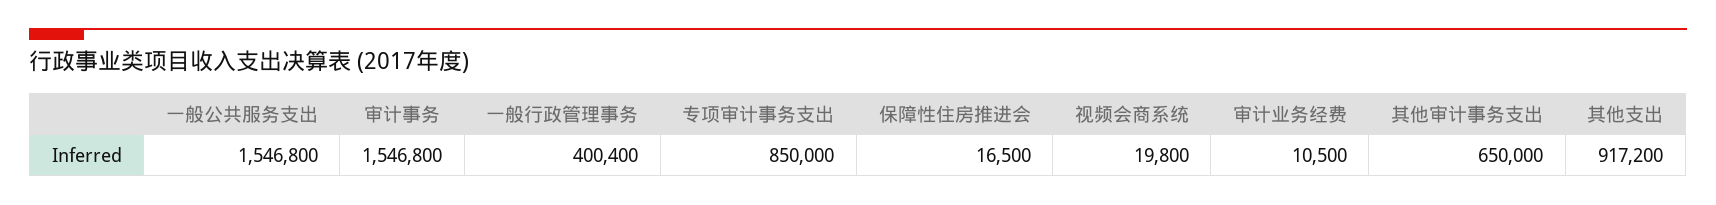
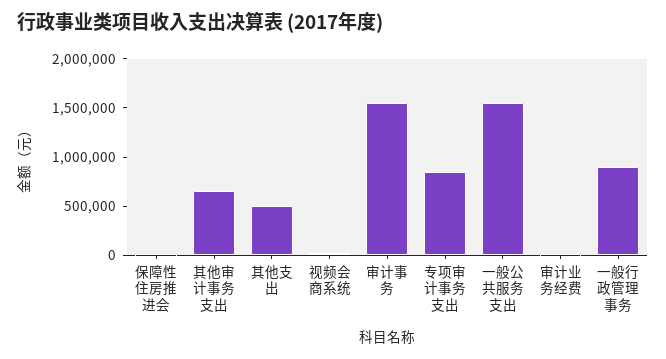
  {
    "一般公共服务支出": 1546800,
    "审计事务": 1546800,
-   "一般行政管理事务": 400400,
+   "一般行政管理事务": 900000,
    "专项审计事务支出": 850000,
    "保障性住房推进会": 16500,
    "视频会商系统": 19800,
    "审计业务经费": 10500,
    "其他审计事务支出": 650000,
-   "其他支出": 917200
+   "其他支出": 500000
  }

